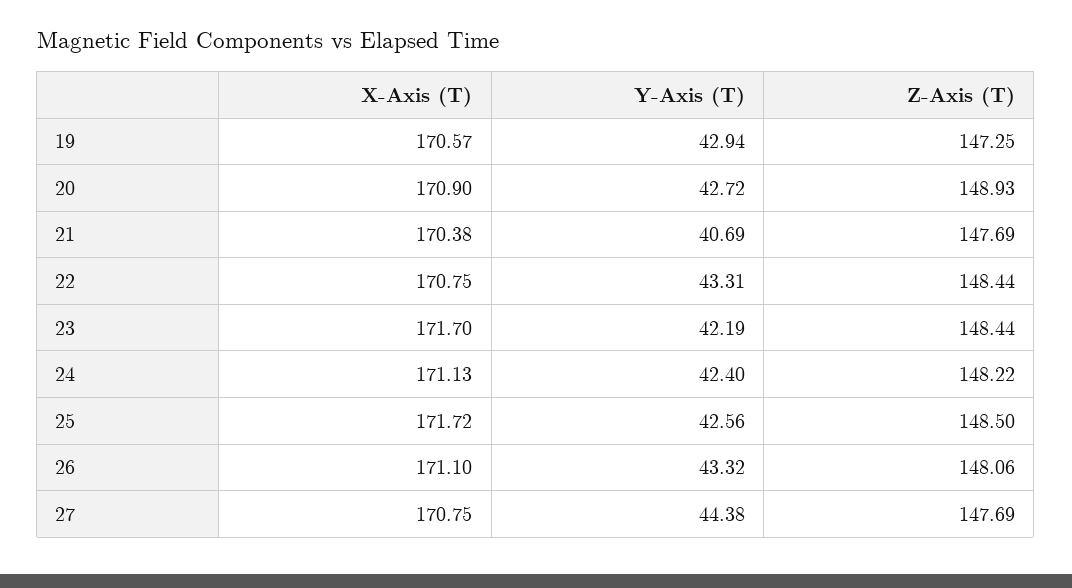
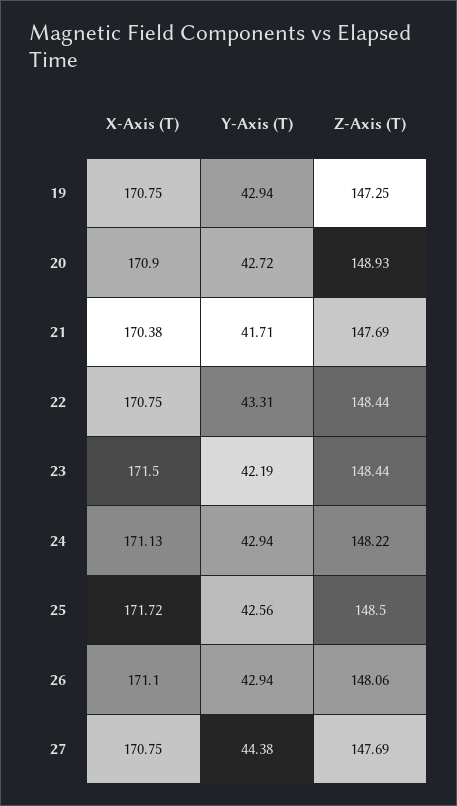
  {
    "X-Axis (T)": {
-     "19": 170.57,
+     "19": 170.75,
      "20": 170.9,
      "21": 170.38,
      "22": 170.75,
-     "23": 171.7,
+     "23": 171.5,
      "24": 171.13,
      "25": 171.72,
      "26": 171.1,
      "27": 170.75
    },
    "Y-Axis (T)": {
      "19": 42.94,
      "20": 42.72,
-     "21": 40.69,
+     "21": 41.71,
      "22": 43.31,
      "23": 42.19,
-     "24": 42.4,
+     "24": 42.94,
      "25": 42.56,
-     "26": 43.32,
+     "26": 42.94,
      "27": 44.38
    },
    "Z-Axis (T)": {
      "19": 147.25,
      "20": 148.93,
      "21": 147.69,
      "22": 148.44,
      "23": 148.44,
      "24": 148.22,
      "25": 148.5,
      "26": 148.06,
      "27": 147.69
    }
  }

